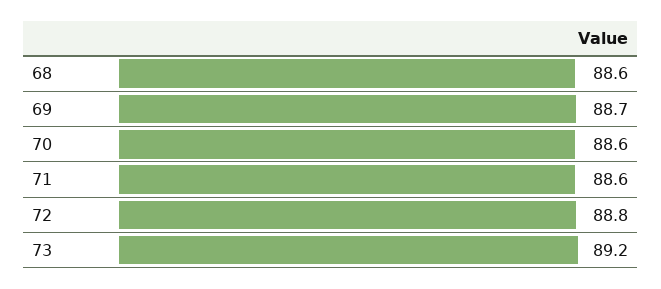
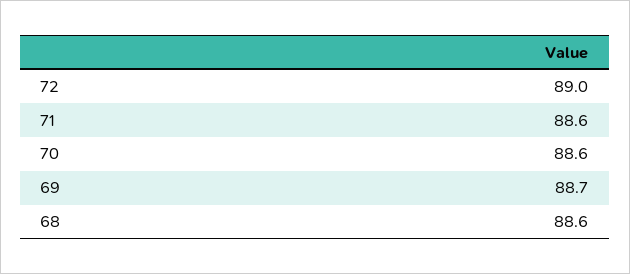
  {
    "68": 88.6,
    "69": 88.7,
    "70": 88.6,
    "71": 88.6,
-   "72": 88.8,
+   "72": 89
-   "73": 89.2
  }

